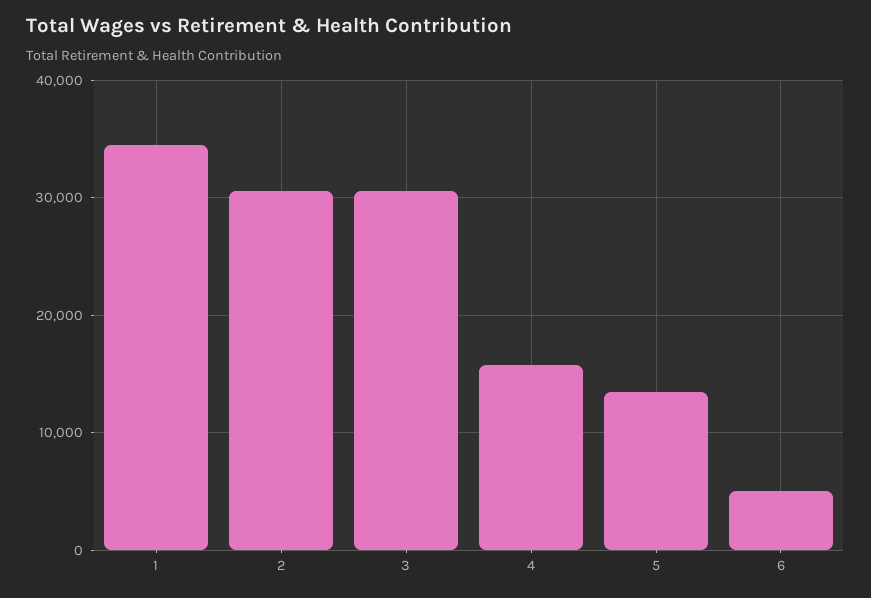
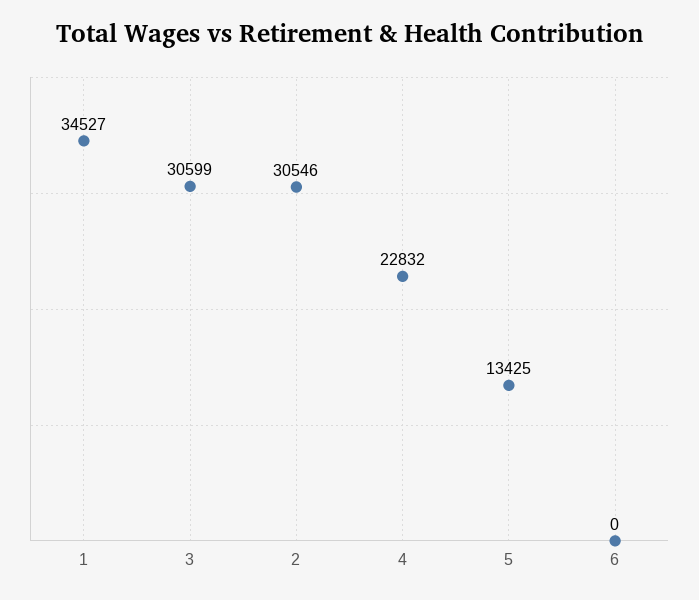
  {
    "1": 34527,
    "2": 30546,
    "3": 30599,
-   "4": 16000,
+   "4": 22832,
    "5": 13425,
-   "6": 5000
+   "6": 0
  }

